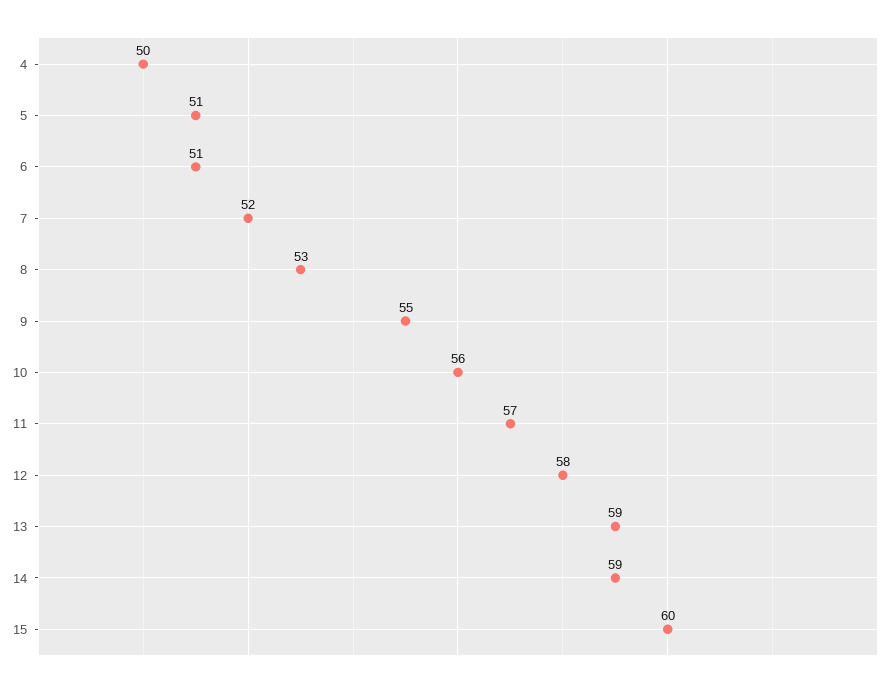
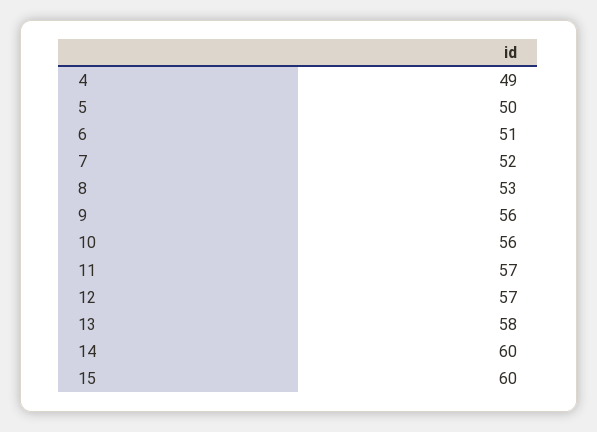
  {
-   "4": 50,
+   "4": 49,
-   "5": 51,
+   "5": 50,
    "6": 51,
    "7": 52,
    "8": 53,
-   "9": 55,
+   "9": 56,
    "10": 56,
    "11": 57,
-   "12": 58,
+   "12": 57,
-   "13": 59,
+   "13": 58,
-   "14": 59,
+   "14": 60,
    "15": 60
  }

